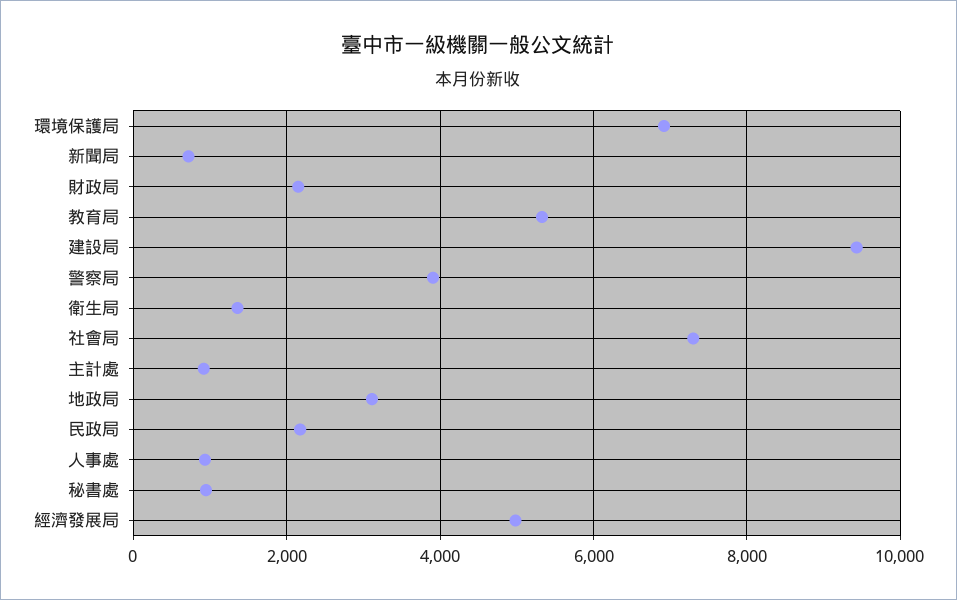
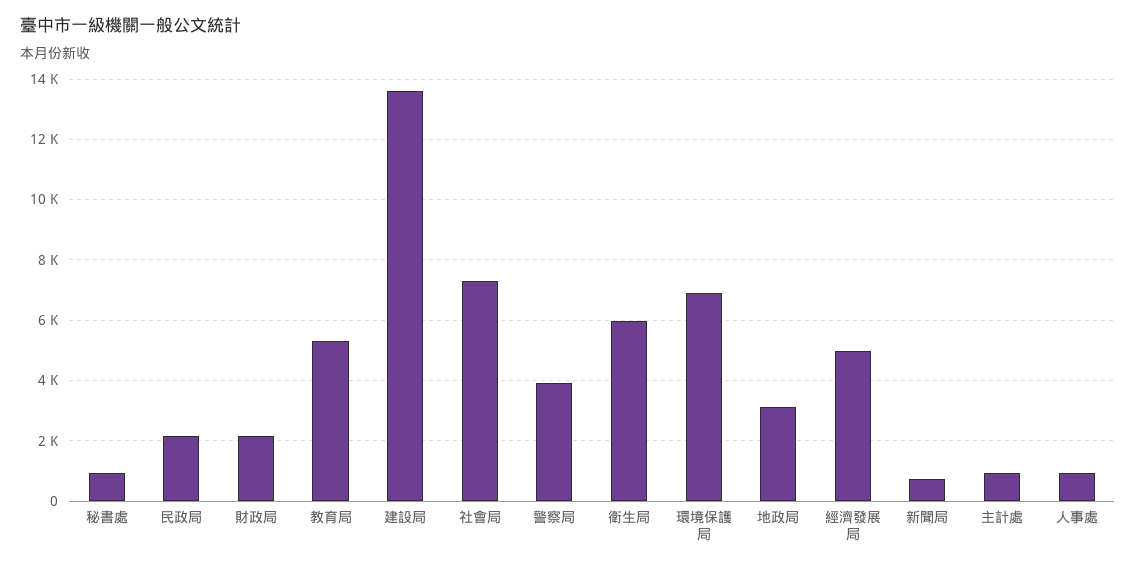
  {
    "環境保護局": 7000,
    "新聞局": 800,
    "財政局": 2200,
    "教育局": 5400,
-   "建設局": 9400,
+   "建設局": 13600,
    "警察局": 4000,
-   "衛生局": 1400,
+   "衛生局": 6000,
    "社會局": 7200,
    "主計處": 1000,
    "地政局": 3200,
    "民政局": 2200,
    "人事處": 1000,
    "秘書處": 1000,
    "經濟發展局": 5000
  }

